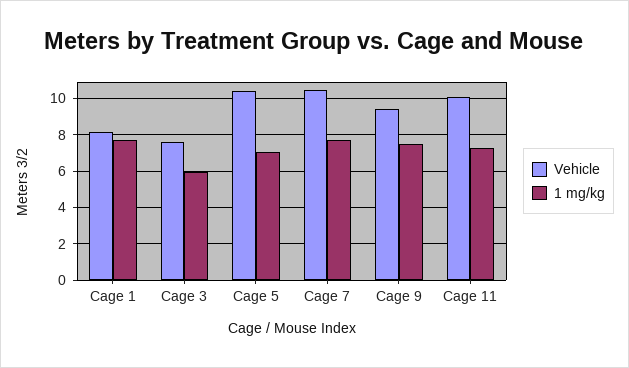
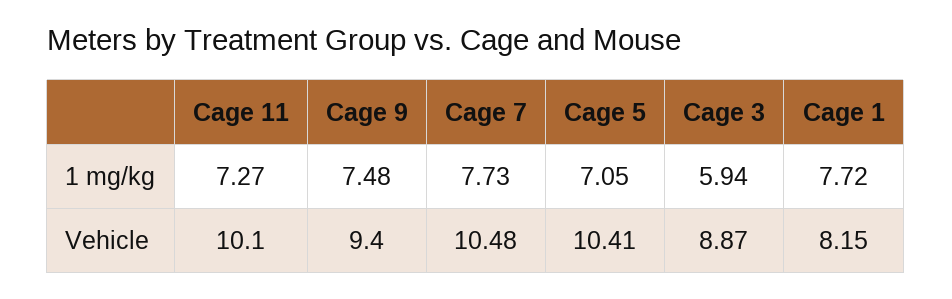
  {
    "Vehicle": {
      "Cage 1": 8.15,
-     "Cage 3": 7.5,
+     "Cage 3": 8.87,
      "Cage 5": 10.41,
      "Cage 7": 10.48,
      "Cage 9": 9.4,
      "Cage 11": 10.1
    },
    "1 mg/kg": {
      "Cage 1": 7.72,
      "Cage 3": 5.94,
      "Cage 5": 7.05,
      "Cage 7": 7.73,
      "Cage 9": 7.48,
      "Cage 11": 7.27
    }
  }

